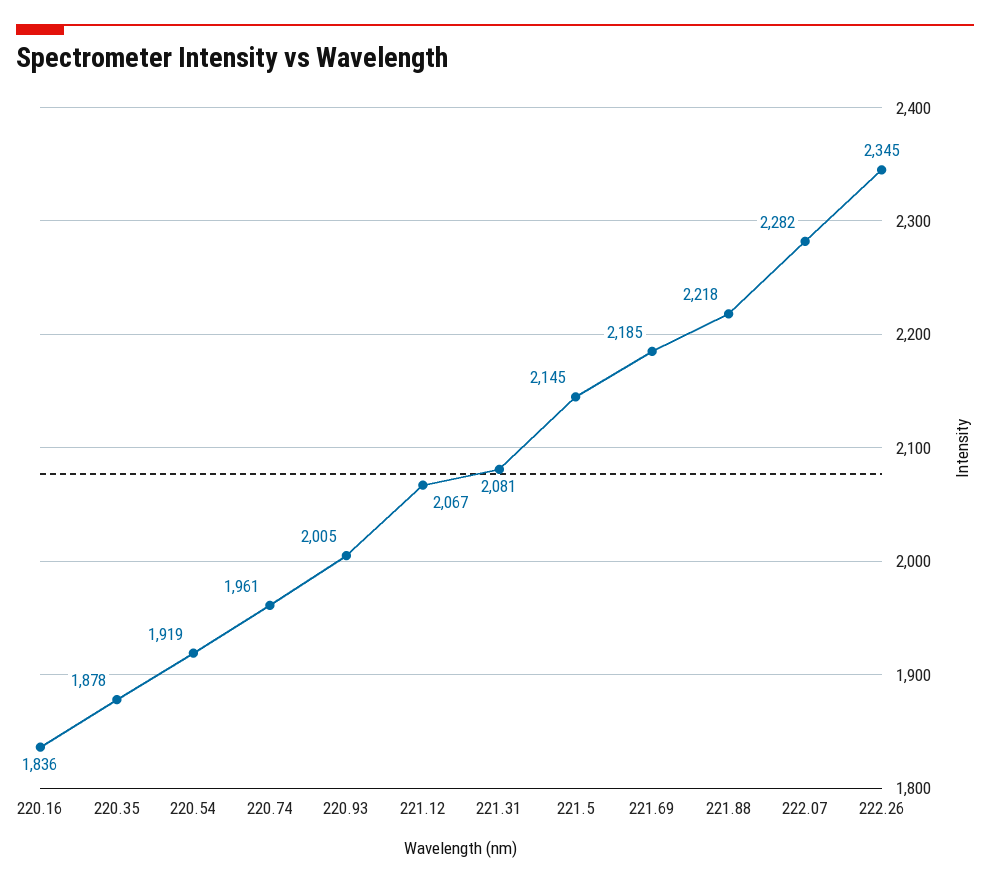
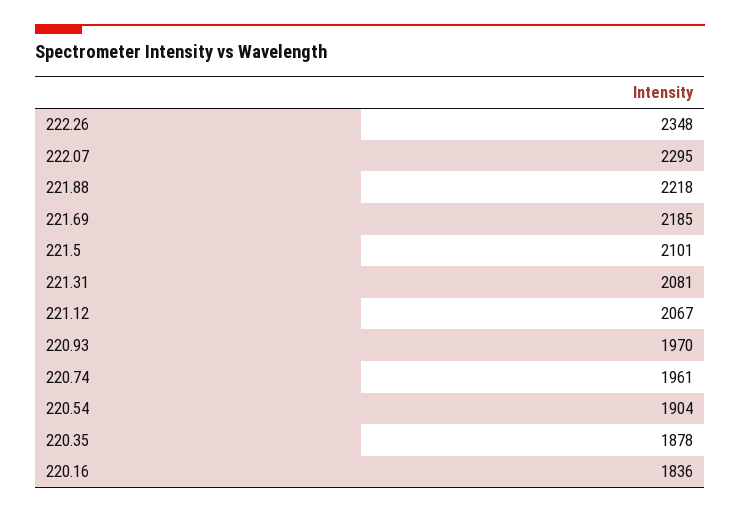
  {
    "220.16": 1836,
    "220.35": 1878,
-   "220.54": 1919,
+   "220.54": 1904,
    "220.74": 1961,
-   "220.93": 2005,
+   "220.93": 1970,
    "221.12": 2067,
    "221.31": 2081,
-   "221.5": 2145,
+   "221.5": 2101,
    "221.69": 2185,
    "221.88": 2218,
-   "222.07": 2282,
+   "222.07": 2295,
-   "222.26": 2345
+   "222.26": 2348
  }

